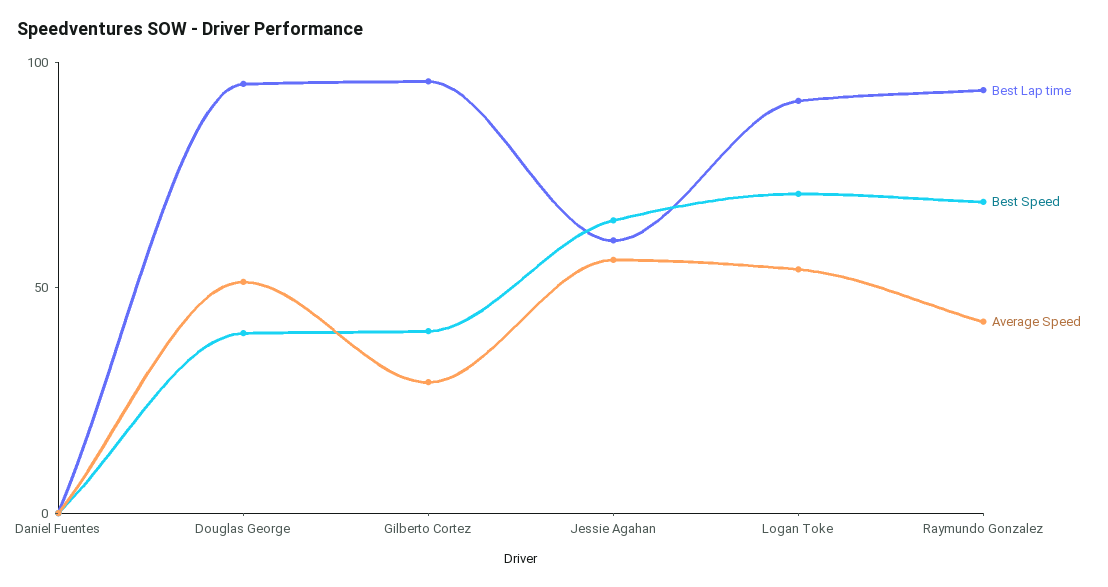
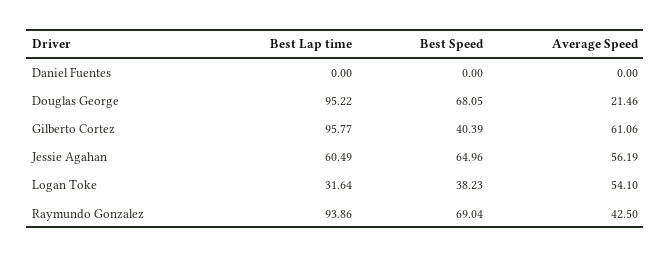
  {
    "Best Lap time": {
      "Daniel Fuentes": 0,
      "Douglas George": 95.22,
      "Gilberto Cortez": 95.77,
      "Jessie Agahan": 60.49,
-     "Logan Toke": 90,
+     "Logan Toke": 31.64,
      "Raymundo Gonzalez": 93.86
    },
    "Best Speed": {
      "Daniel Fuentes": 0,
-     "Douglas George": 40,
+     "Douglas George": 68.05,
      "Gilberto Cortez": 40.39,
      "Jessie Agahan": 64.96,
-     "Logan Toke": 70,
+     "Logan Toke": 38.23,
      "Raymundo Gonzalez": 69.04
    },
    "Average Speed": {
      "Daniel Fuentes": 0,
-     "Douglas George": 50,
+     "Douglas George": 21.46,
-     "Gilberto Cortez": 30,
+     "Gilberto Cortez": 61.06,
      "Jessie Agahan": 56.19,
      "Logan Toke": 54.1,
      "Raymundo Gonzalez": 42.5
    }
  }

